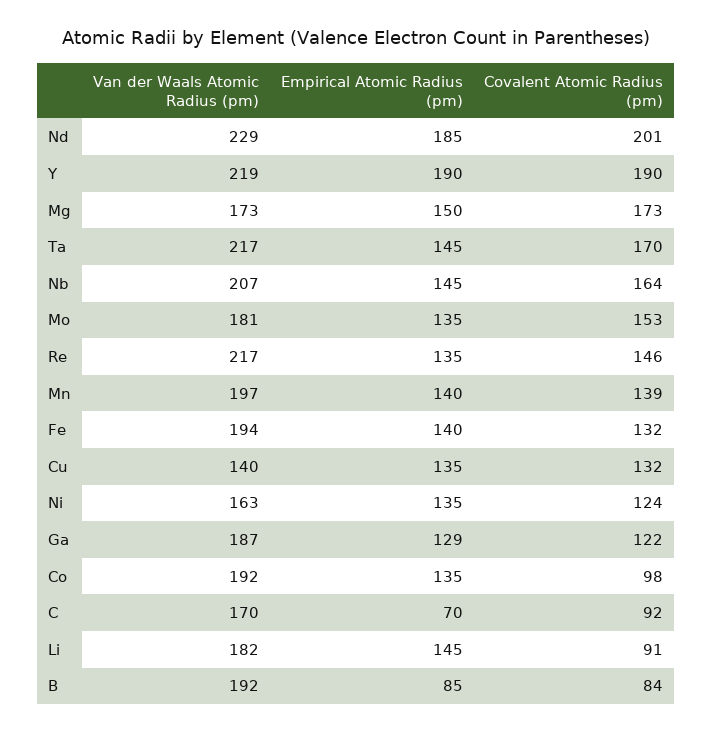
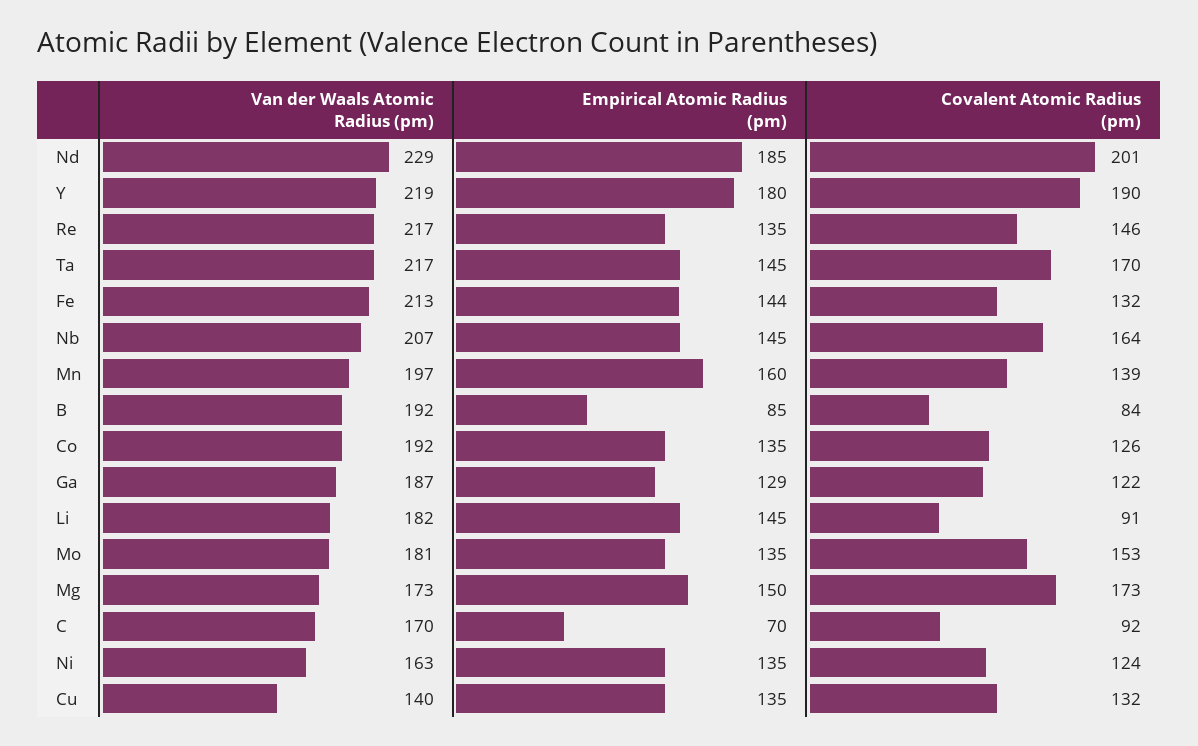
  {
    "Van der Waals Atomic Radius (pm)": {
      "Nd": 229,
      "Y": 219,
      "Mg": 173,
      "Ta": 217,
      "Nb": 207,
      "Mo": 181,
      "Re": 217,
      "Mn": 197,
-     "Fe": 194,
+     "Fe": 213,
      "Cu": 140,
      "Ni": 163,
      "Ga": 187,
      "Co": 192,
      "C": 170,
      "Li": 182,
      "B": 192
    },
    "Empirical Atomic Radius (pm)": {
      "Nd": 185,
-     "Y": 190,
+     "Y": 180,
      "Mg": 150,
      "Ta": 145,
      "Nb": 145,
      "Mo": 135,
      "Re": 135,
-     "Mn": 140,
+     "Mn": 160,
-     "Fe": 140,
+     "Fe": 144,
      "Cu": 135,
      "Ni": 135,
      "Ga": 129,
      "Co": 135,
      "C": 70,
      "Li": 145,
      "B": 85
    },
    "Covalent Atomic Radius (pm)": {
      "Nd": 201,
      "Y": 190,
      "Mg": 173,
      "Ta": 170,
      "Nb": 164,
      "Mo": 153,
      "Re": 146,
      "Mn": 139,
      "Fe": 132,
      "Cu": 132,
      "Ni": 124,
      "Ga": 122,
-     "Co": 98,
+     "Co": 126,
      "C": 92,
      "Li": 91,
      "B": 84
    }
  }

